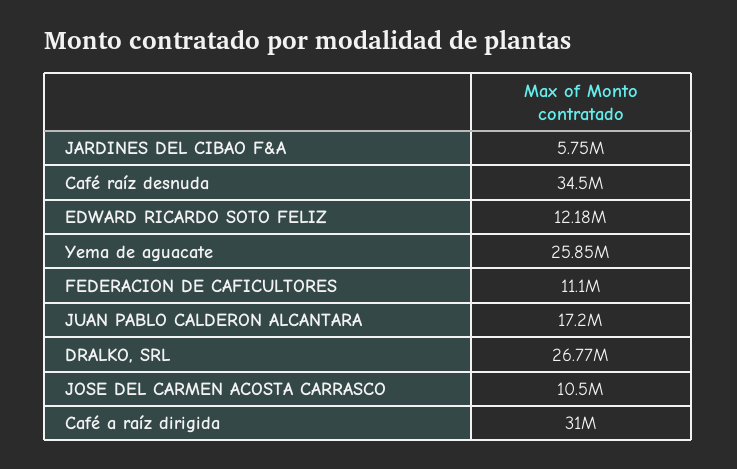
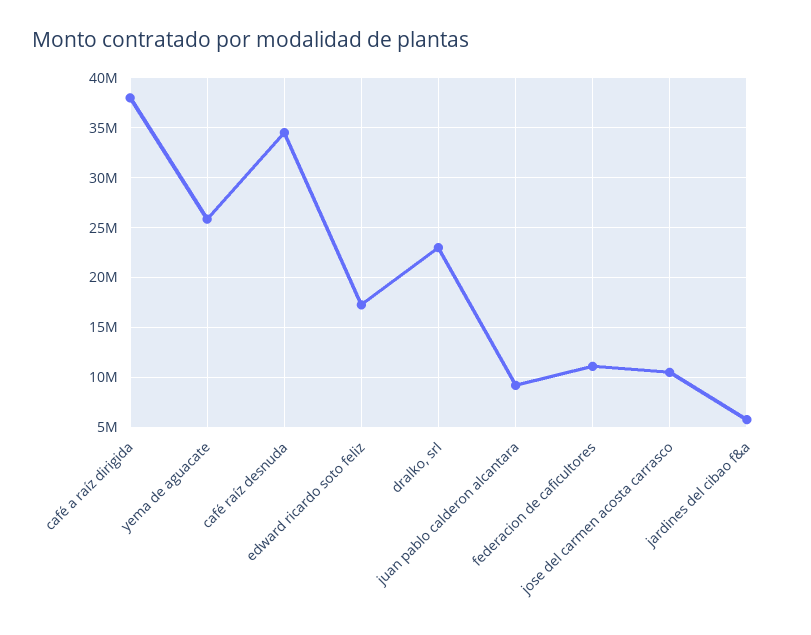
  {
    "JARDINES DEL CIBAO F&A": 5750000,
    "Café raíz desnuda": 34500000,
-   "EDWARD RICARDO SOTO FELIZ": 12180000,
+   "EDWARD RICARDO SOTO FELIZ": 17000000,
    "Yema de aguacate": 25850000,
    "FEDERACION DE CAFICULTORES": 11100000,
-   "JUAN PABLO CALDERON ALCANTARA": 17200000,
+   "JUAN PABLO CALDERON ALCANTARA": 9000000,
-   "DRALKO, SRL": 26770000,
+   "DRALKO, SRL": 23000000,
    "JOSE DEL CARMEN ACOSTA CARRASCO": 10500000,
-   "Café a raíz dirigida": 31000000
+   "Café a raíz dirigida": 38000000
  }

